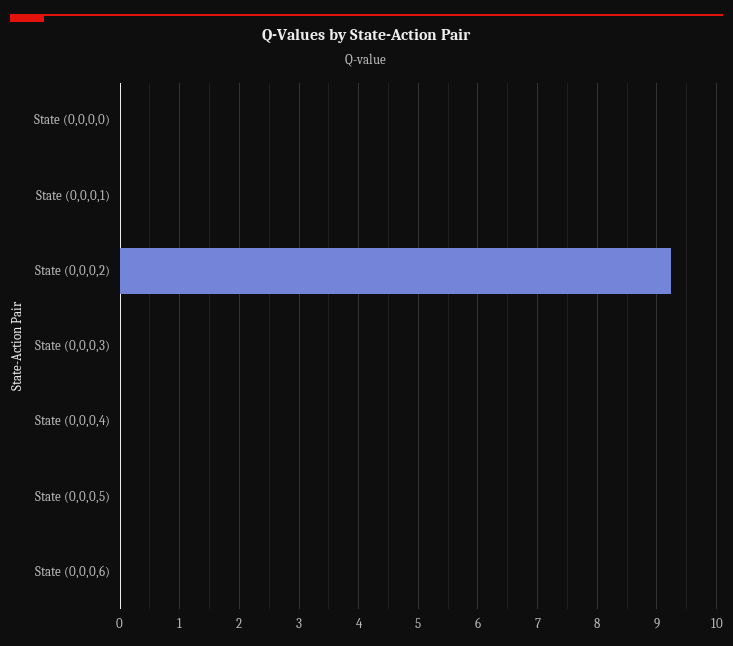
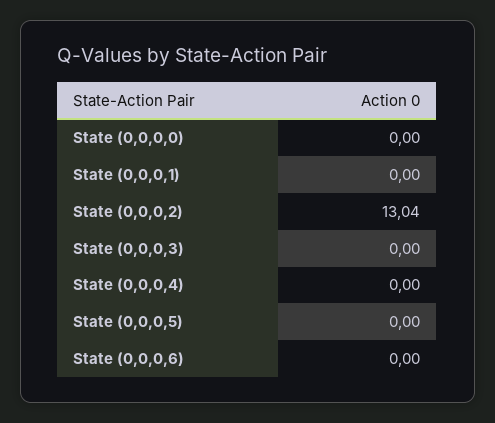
  {
    "State (0,0,0,0)": 0,
    "State (0,0,0,1)": 0,
-   "State (0,0,0,2)": 9.2,
+   "State (0,0,0,2)": 13.04,
    "State (0,0,0,3)": 0,
    "State (0,0,0,4)": 0,
    "State (0,0,0,5)": 0,
    "State (0,0,0,6)": 0
  }

